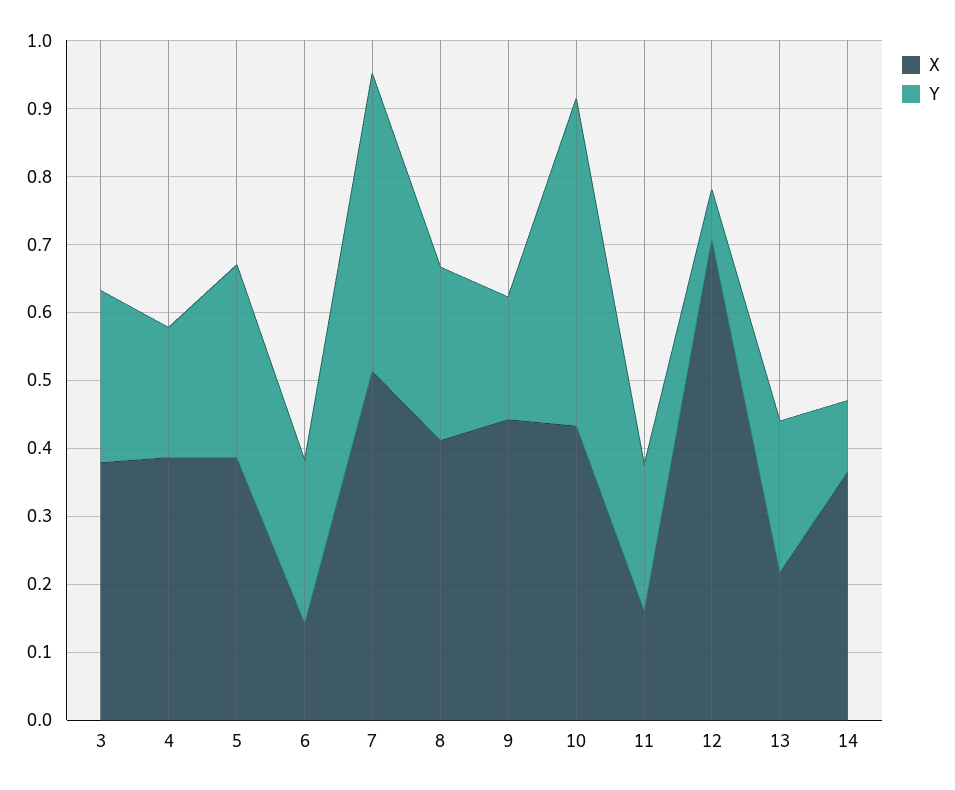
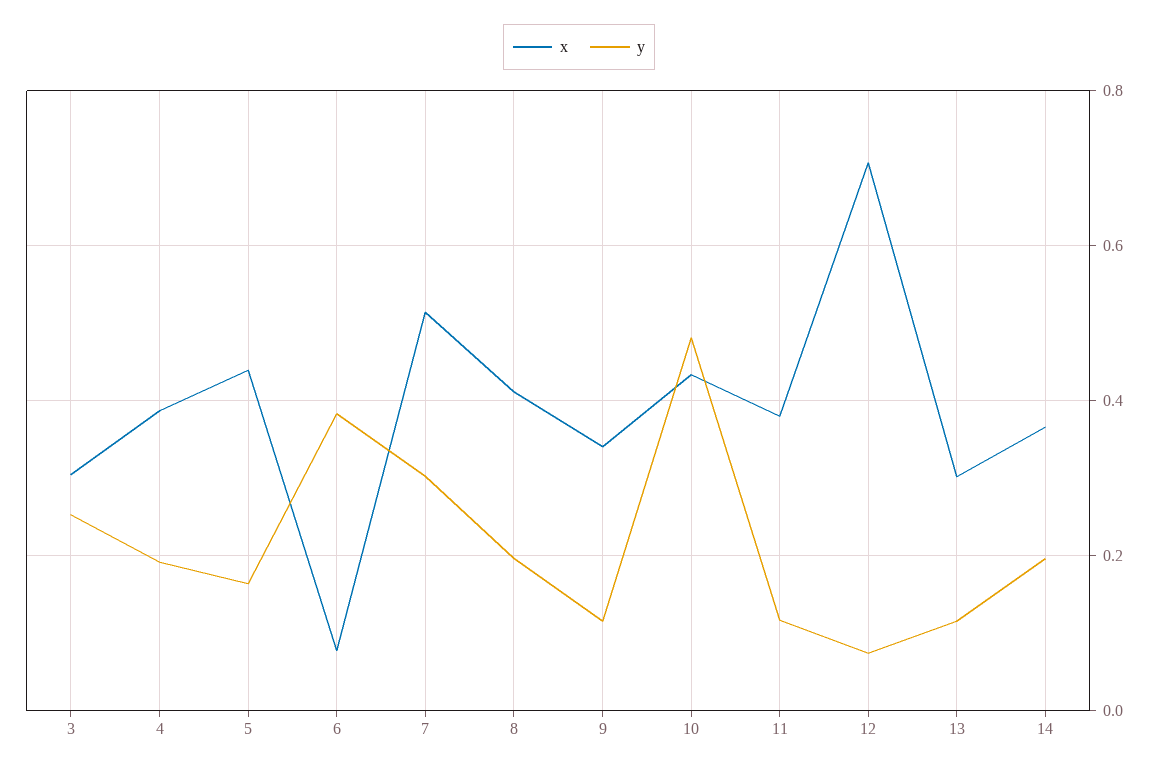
  {
    "X": {
-     "3": 0.38,
+     "3": 0.3,
      "4": 0.38,
-     "5": 0.38,
+     "5": 0.44,
-     "6": 0.14,
+     "6": 0.08,
      "7": 0.52,
      "8": 0.42,
-     "9": 0.44,
+     "9": 0.34,
      "10": 0.44,
-     "11": 0.16,
+     "11": 0.38,
      "12": 0.7,
-     "13": 0.22,
+     "13": 0.3,
      "14": 0.36
    },
    "Y": {
      "3": 0.26,
      "4": 0.2,
-     "5": 0.28,
+     "5": 0.16,
-     "6": 0.24,
+     "6": 0.38,
-     "7": 0.44,
+     "7": 0.3,
-     "8": 0.26,
+     "8": 0.2,
-     "9": 0.18,
+     "9": 0.12,
      "10": 0.48,
-     "11": 0.22,
+     "11": 0.12,
      "12": 0.08,
-     "13": 0.22,
+     "13": 0.12,
-     "14": 0.1
+     "14": 0.2
    }
  }

